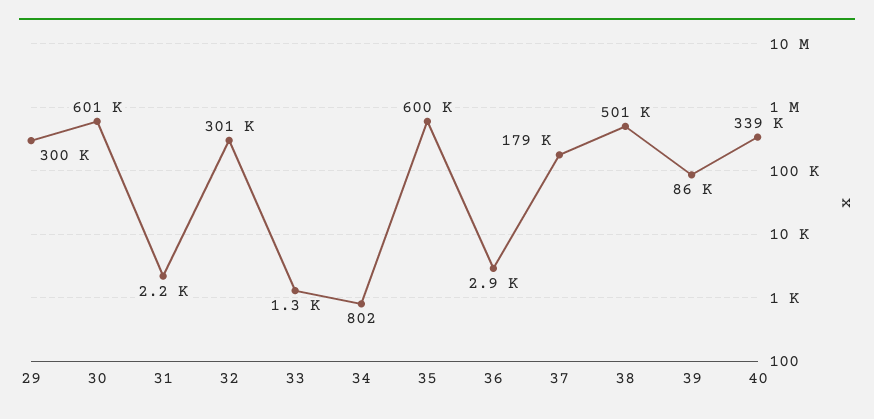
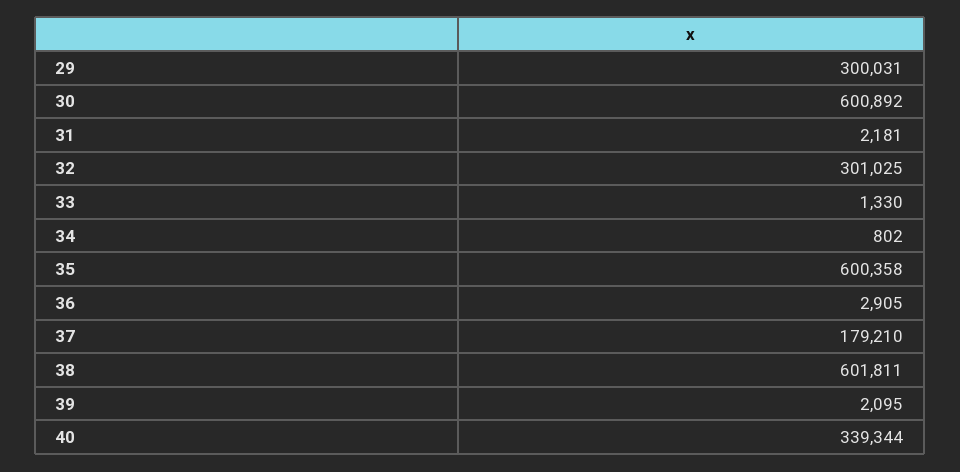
  {
    "29": 300031,
    "30": 600892,
    "31": 2181,
    "32": 301025,
    "33": 1330,
    "34": 802,
    "35": 600358,
    "36": 2905,
    "37": 179210,
-   "38": 501000,
+   "38": 601811,
-   "39": 86000,
+   "39": 2095,
    "40": 339344
  }

